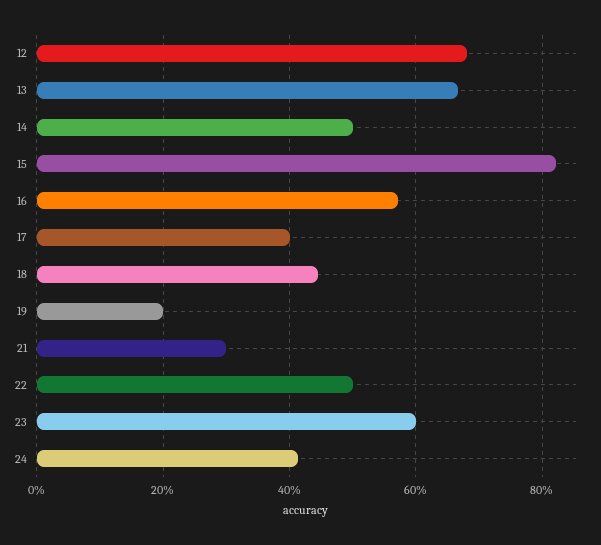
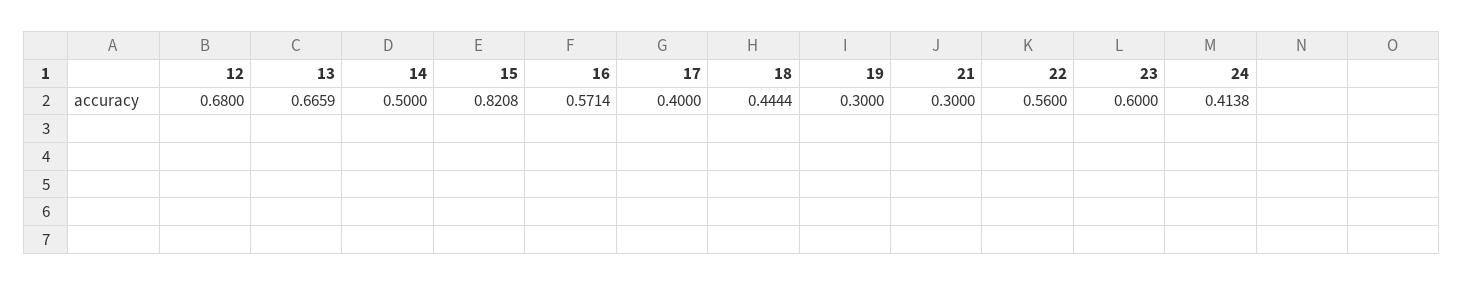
  {
    "12": 0.68,
    "13": 0.6659,
    "14": 0.5,
    "15": 0.8208,
    "16": 0.5714,
    "17": 0.4,
    "18": 0.4444,
-   "19": 0.2,
+   "19": 0.3,
    "21": 0.3,
-   "22": 0.5,
+   "22": 0.56,
    "23": 0.6,
    "24": 0.4138
  }

